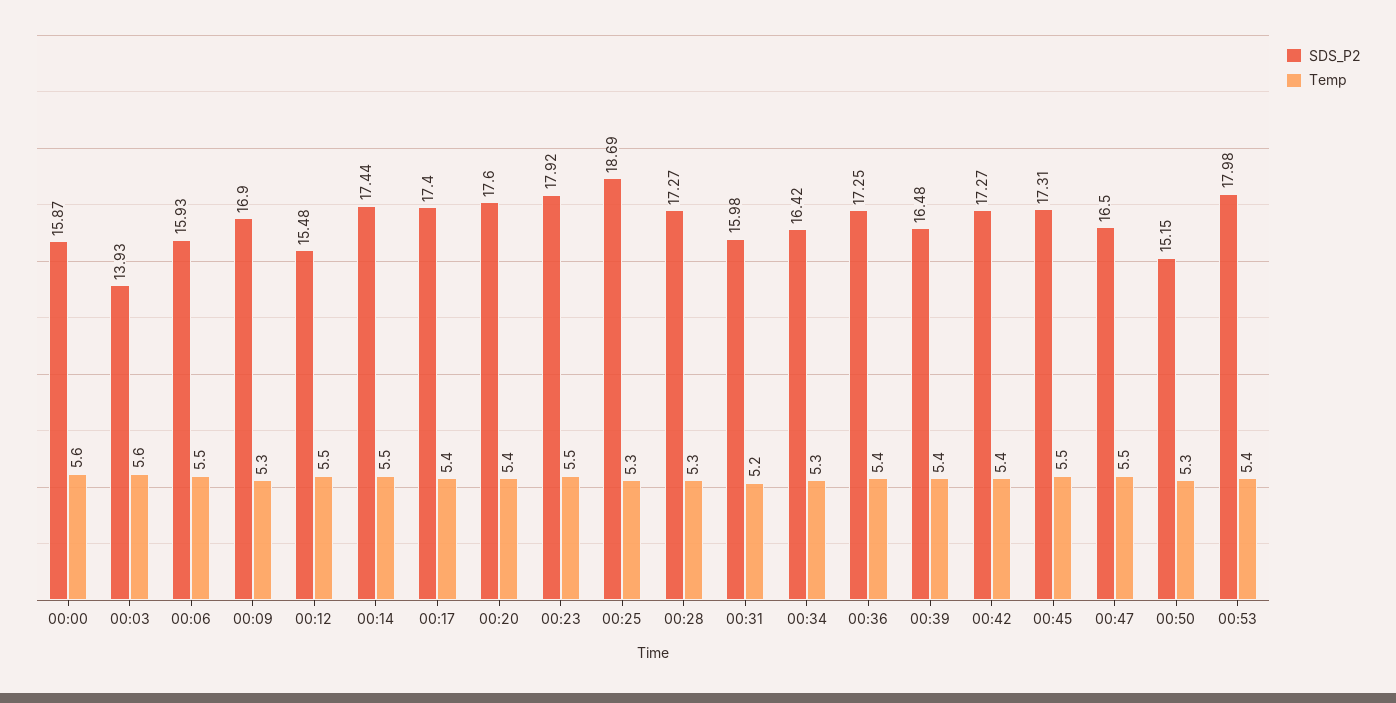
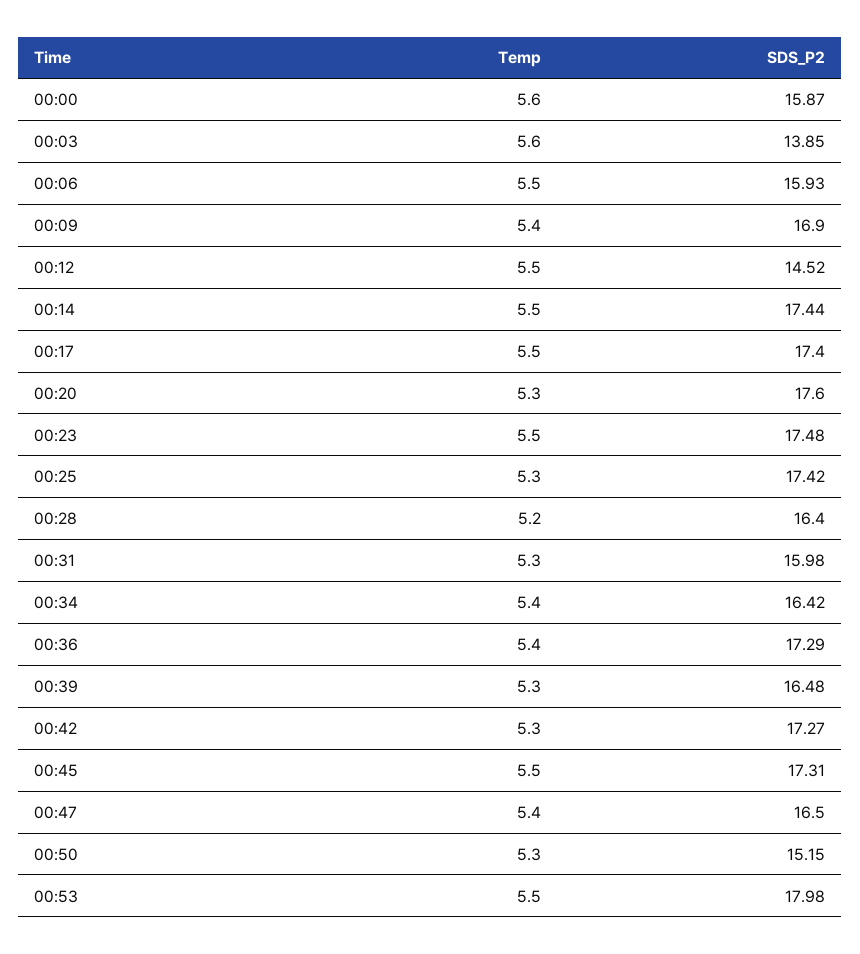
  {
    "SDS_P2": {
      "00:00": 15.87,
-     "00:03": 13.93,
+     "00:03": 13.85,
      "00:06": 15.93,
      "00:09": 16.9,
-     "00:12": 15.48,
+     "00:12": 14.52,
      "00:14": 17.44,
      "00:17": 17.4,
      "00:20": 17.6,
-     "00:23": 17.92,
+     "00:23": 17.48,
-     "00:25": 18.69,
+     "00:25": 17.42,
-     "00:28": 17.27,
+     "00:28": 16.4,
      "00:31": 15.98,
      "00:34": 16.42,
-     "00:36": 17.25,
+     "00:36": 17.29,
      "00:39": 16.48,
      "00:42": 17.27,
      "00:45": 17.31,
      "00:47": 16.5,
      "00:50": 15.15,
      "00:53": 17.98
    },
    "Temp": {
      "00:00": 5.6,
      "00:03": 5.6,
      "00:06": 5.5,
-     "00:09": 5.3,
+     "00:09": 5.4,
      "00:12": 5.5,
      "00:14": 5.5,
-     "00:17": 5.4,
+     "00:17": 5.5,
-     "00:20": 5.4,
+     "00:20": 5.3,
      "00:23": 5.5,
      "00:25": 5.3,
-     "00:28": 5.3,
+     "00:28": 5.2,
-     "00:31": 5.2,
+     "00:31": 5.3,
-     "00:34": 5.3,
+     "00:34": 5.4,
      "00:36": 5.4,
-     "00:39": 5.4,
+     "00:39": 5.3,
-     "00:42": 5.4,
+     "00:42": 5.3,
      "00:45": 5.5,
-     "00:47": 5.5,
+     "00:47": 5.4,
      "00:50": 5.3,
-     "00:53": 5.4
+     "00:53": 5.5
    }
  }

